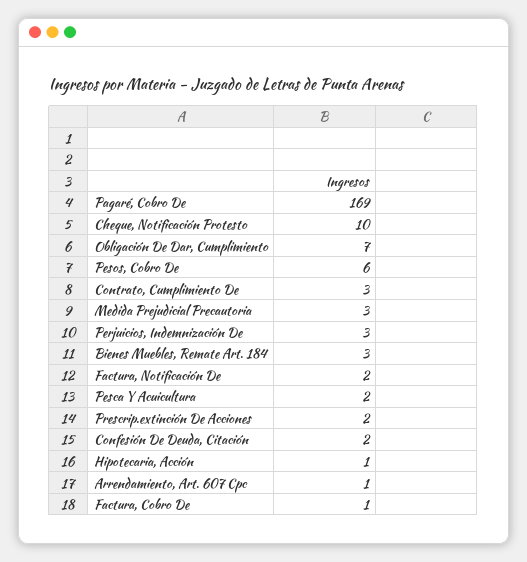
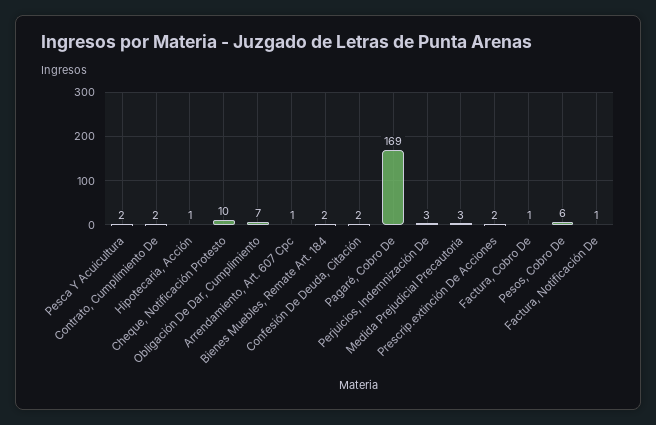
  {
    "Pagaré, Cobro De": 169,
    "Cheque, Notificación Protesto": 10,
    "Obligación De Dar, Cumplimiento": 7,
    "Pesos, Cobro De": 6,
-   "Contrato, Cumplimiento De": 3,
+   "Contrato, Cumplimiento De": 2,
    "Medida Prejudicial Precautoria": 3,
    "Perjuicios, Indemnización De": 3,
-   "Bienes Muebles, Remate Art. 184": 3,
+   "Bienes Muebles, Remate Art. 184": 2,
-   "Factura, Notificación De": 2,
+   "Factura, Notificación De": 1,
    "Pesca Y Acuicultura": 2,
    "Prescrip.extinción De Acciones": 2,
    "Confesión De Deuda, Citación": 2,
    "Hipotecaria, Acción": 1,
    "Arrendamiento, Art. 607 Cpc": 1,
    "Factura, Cobro De": 1
  }

